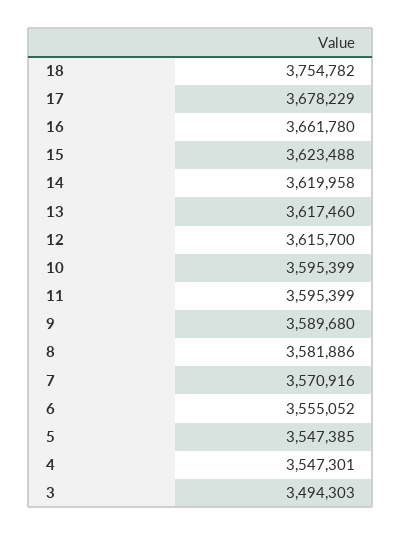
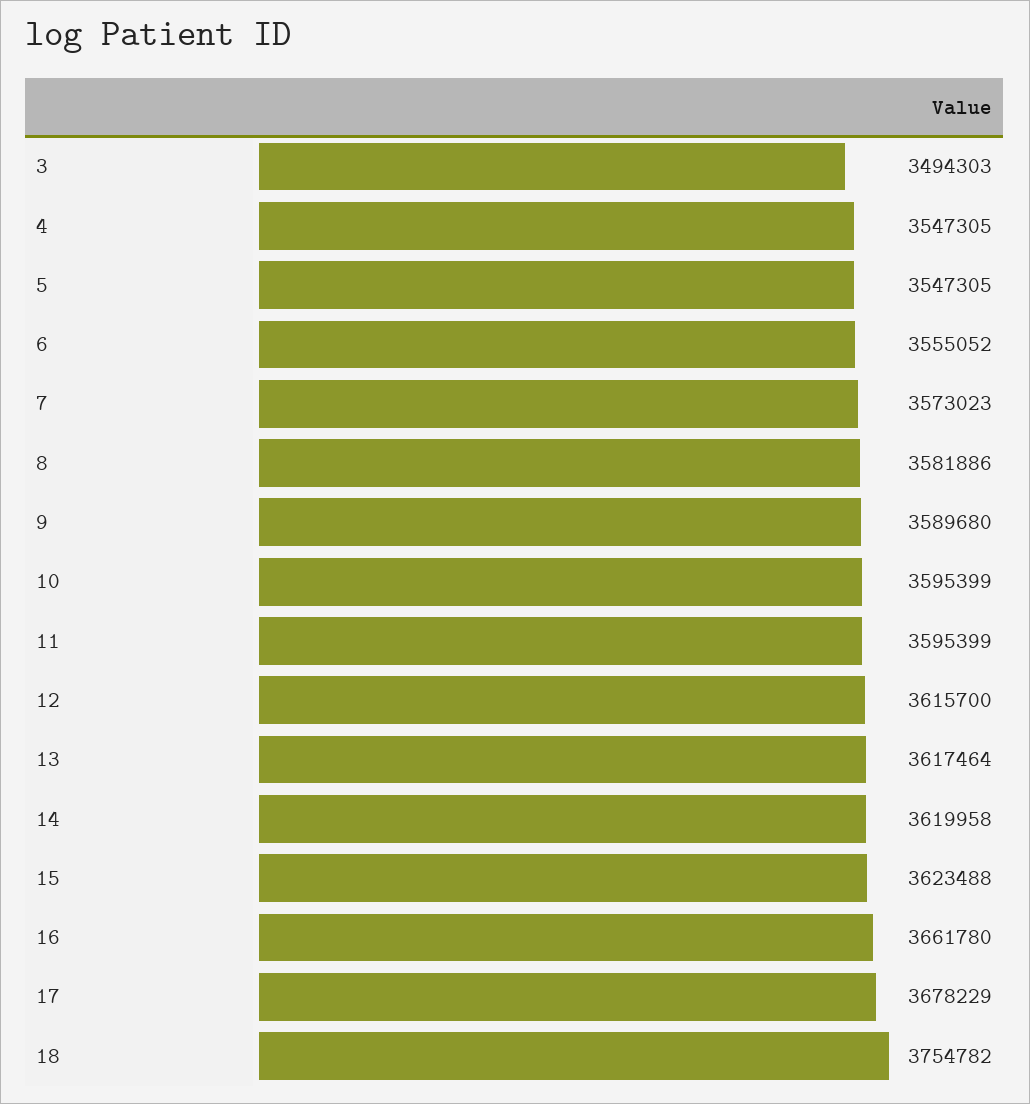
  {
    "18": 3754782,
    "17": 3678229,
    "16": 3661780,
    "15": 3623488,
    "14": 3619958,
-   "13": 3617460,
+   "13": 3617464,
    "12": 3615700,
    "10": 3595399,
    "11": 3595399,
    "9": 3589680,
    "8": 3581886,
-   "7": 3570916,
+   "7": 3573023,
    "6": 3555052,
-   "5": 3547385,
+   "5": 3547305,
-   "4": 3547301,
+   "4": 3547305,
    "3": 3494303
  }

